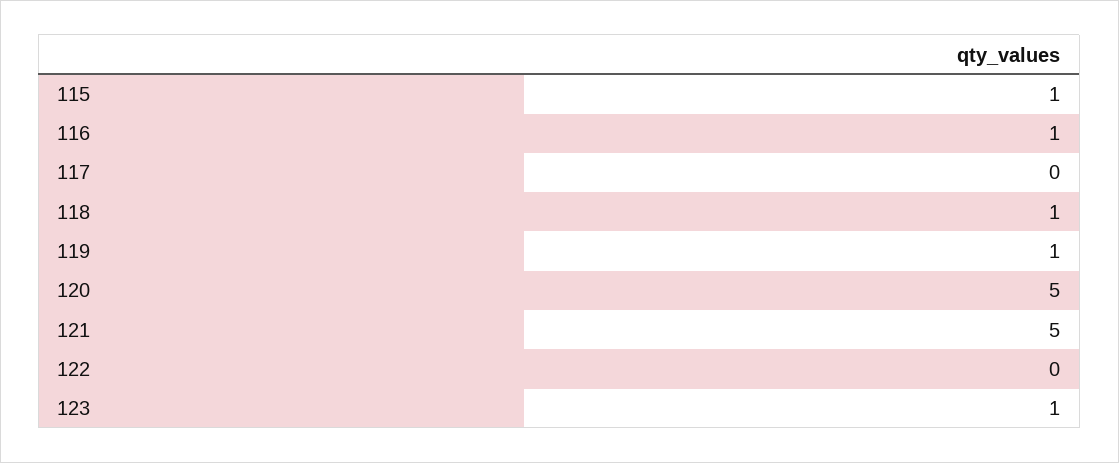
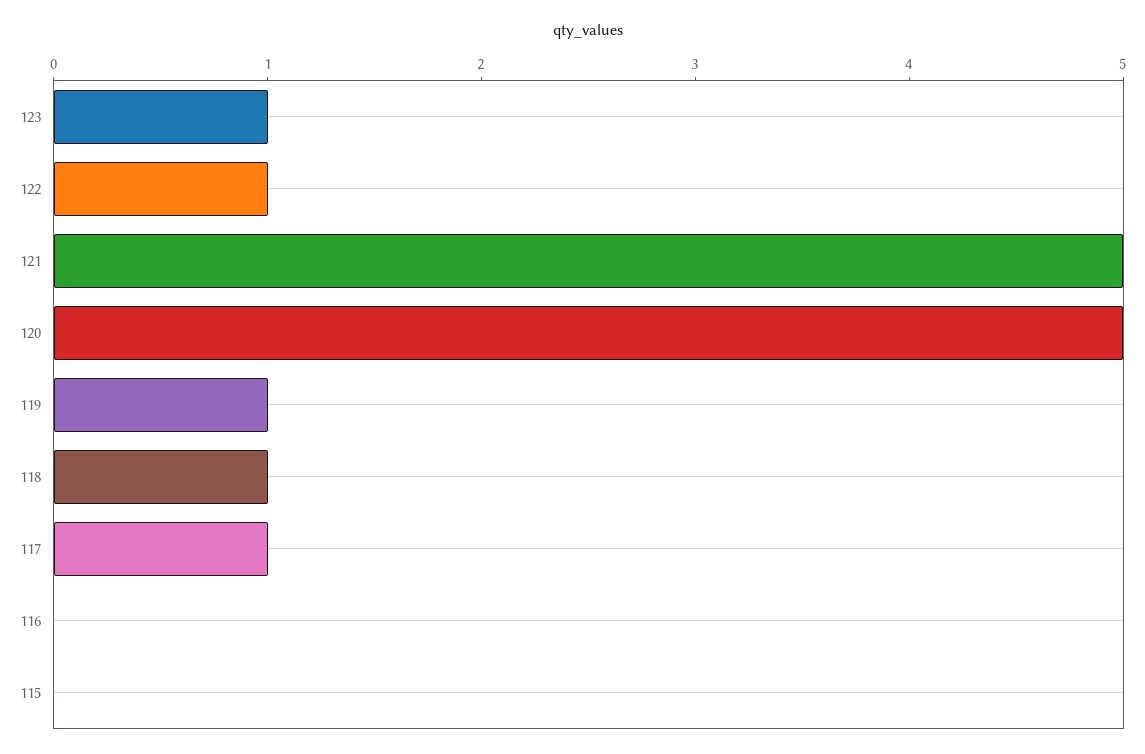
  {
-   "115": 1,
+   "115": 0,
-   "116": 1,
+   "116": 0,
-   "117": 0,
+   "117": 1,
    "118": 1,
    "119": 1,
    "120": 5,
    "121": 5,
-   "122": 0,
+   "122": 1,
    "123": 1
  }

